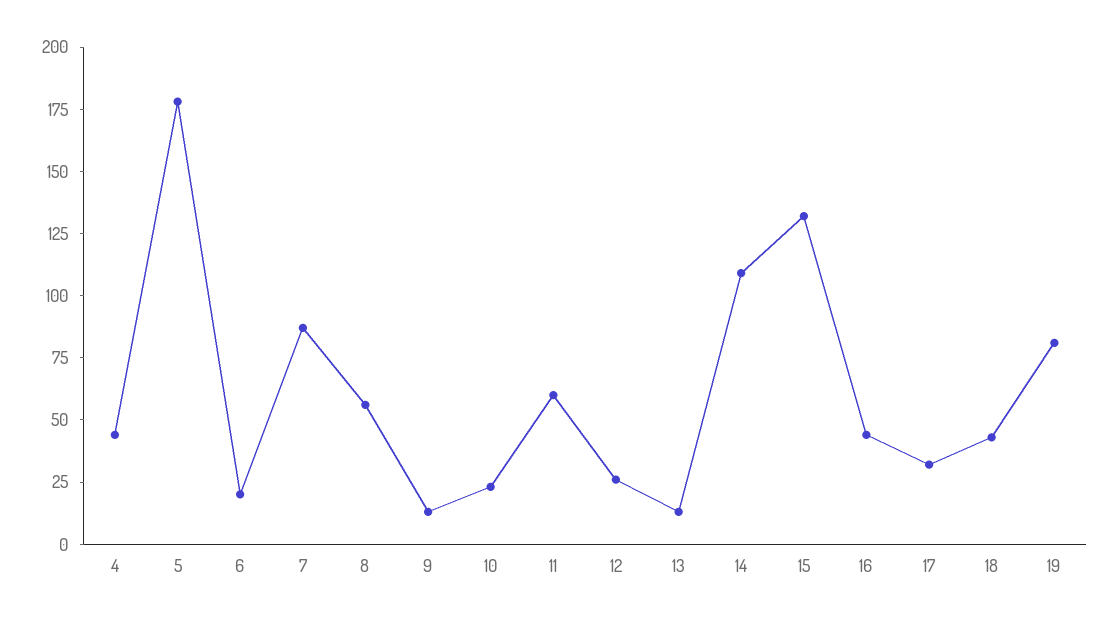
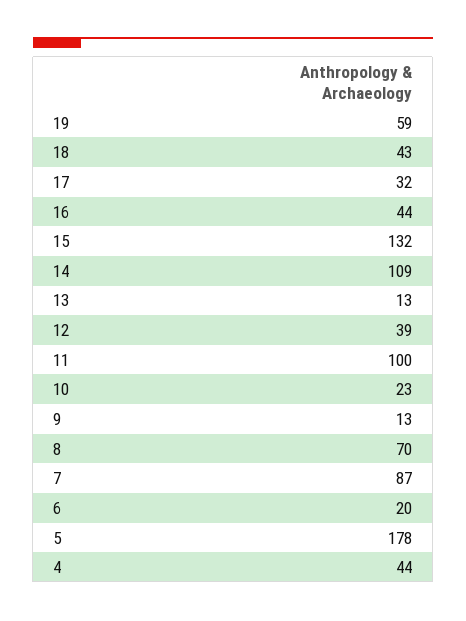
  {
    "4": 44,
    "5": 178,
    "6": 20,
    "7": 87,
-   "8": 55,
+   "8": 70,
    "9": 13,
    "10": 23,
-   "11": 60,
+   "11": 100,
-   "12": 25,
+   "12": 39,
    "13": 13,
    "14": 109,
    "15": 132,
    "16": 44,
    "17": 32,
    "18": 43,
-   "19": 80
+   "19": 59
  }

